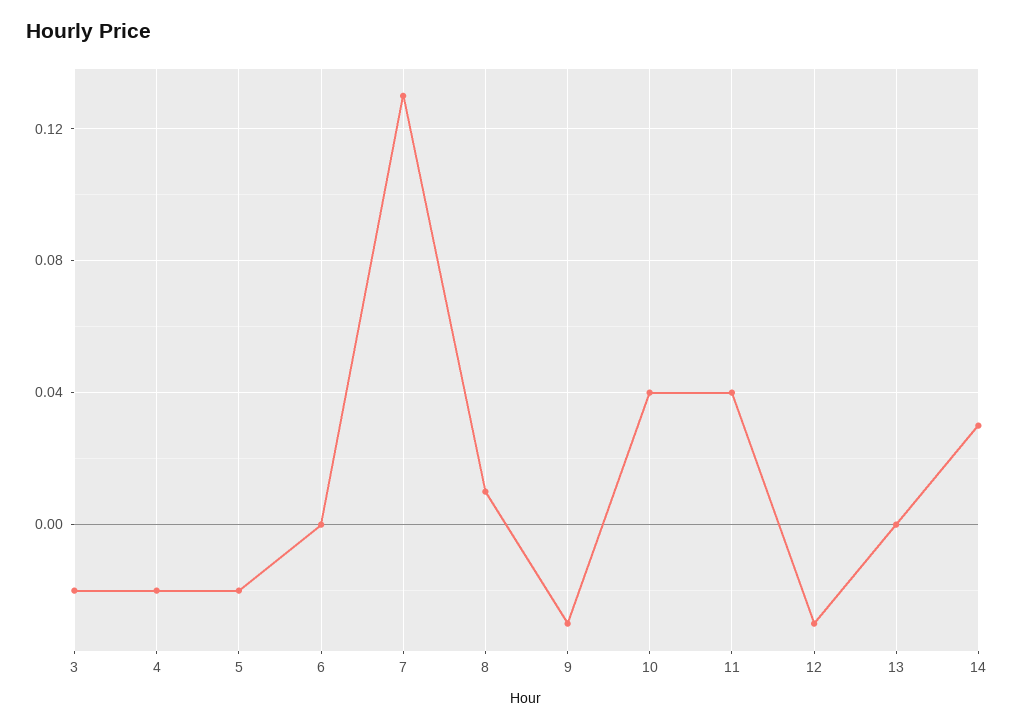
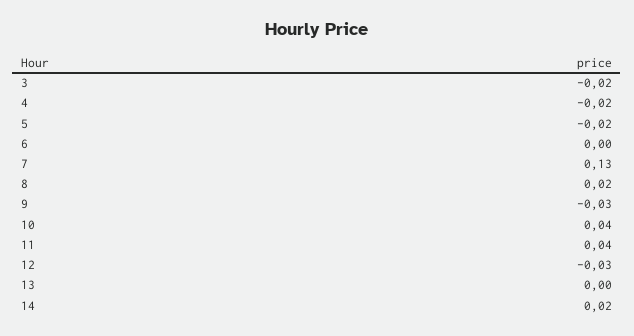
  {
    "3": -0.02,
    "4": -0.02,
    "5": -0.02,
    "6": 0,
    "7": 0.13,
-   "8": 0.01,
+   "8": 0.02,
    "9": -0.03,
    "10": 0.04,
    "11": 0.04,
    "12": -0.03,
    "13": 0,
-   "14": 0.03
+   "14": 0.02
  }

